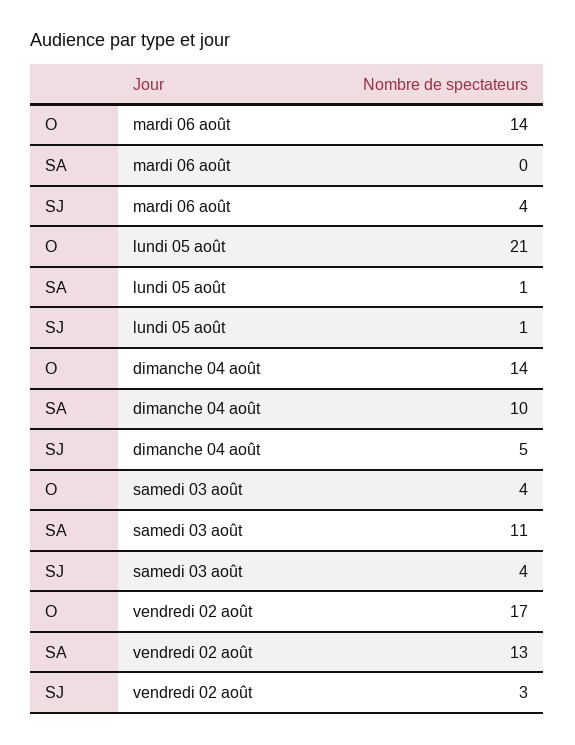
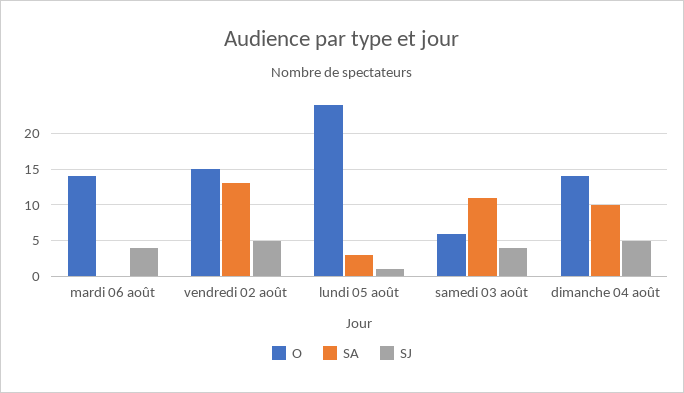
  {
    "O": {
      "mardi 06 août": 14,
-     "lundi 05 août": 21,
+     "lundi 05 août": 24,
      "dimanche 04 août": 14,
-     "samedi 03 août": 4,
+     "samedi 03 août": 6,
-     "vendredi 02 août": 17
+     "vendredi 02 août": 15
    },
    "SA": {
      "mardi 06 août": 0,
-     "lundi 05 août": 1,
+     "lundi 05 août": 3,
      "dimanche 04 août": 10,
      "samedi 03 août": 11,
      "vendredi 02 août": 13
    },
    "SJ": {
      "mardi 06 août": 4,
      "lundi 05 août": 1,
      "dimanche 04 août": 5,
      "samedi 03 août": 4,
-     "vendredi 02 août": 3
+     "vendredi 02 août": 5
    }
  }

